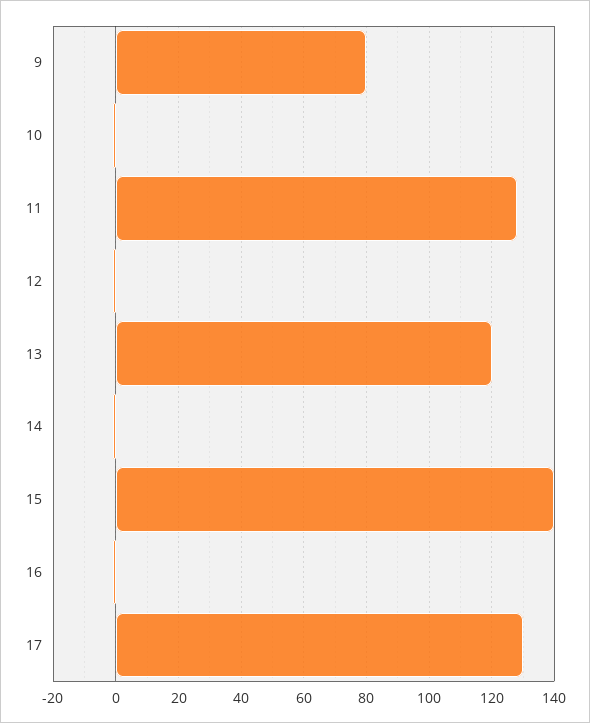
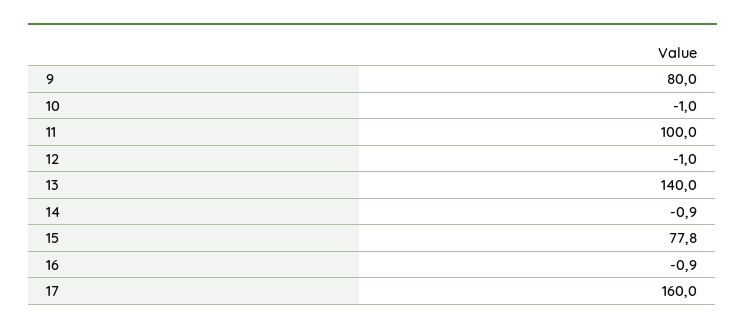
  {
    "9": 80,
    "10": -1,
-   "11": 128,
+   "11": 100,
    "12": -1,
-   "13": 120,
+   "13": 140,
    "14": -0.9,
-   "15": 140,
+   "15": 77.8,
    "16": -0.9,
-   "17": 130
+   "17": 160
  }

